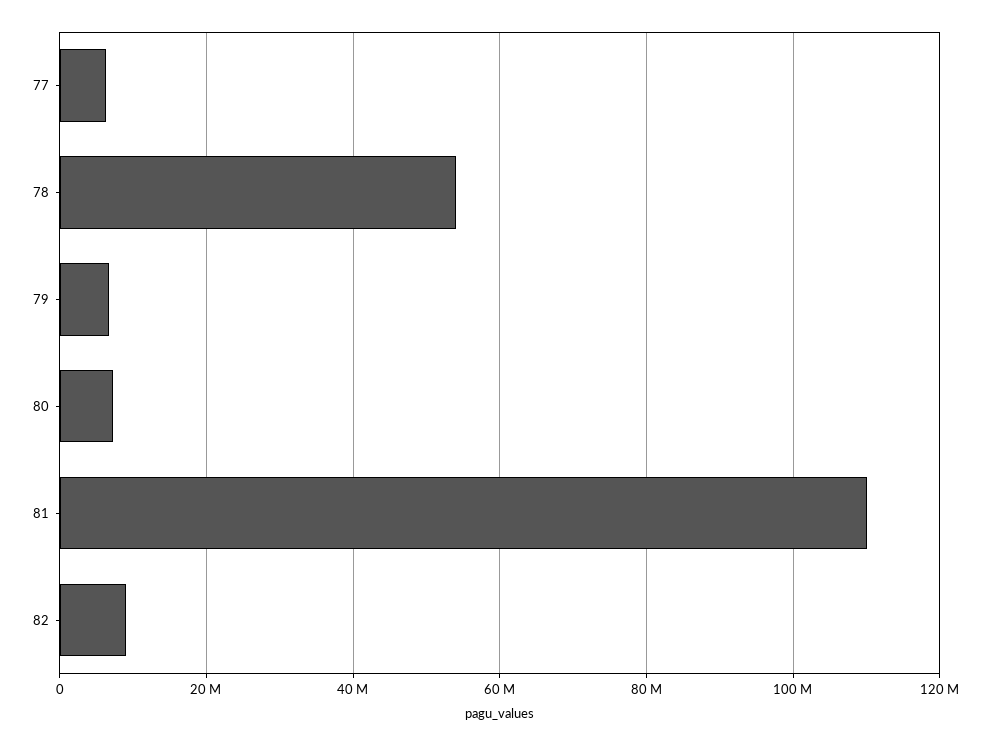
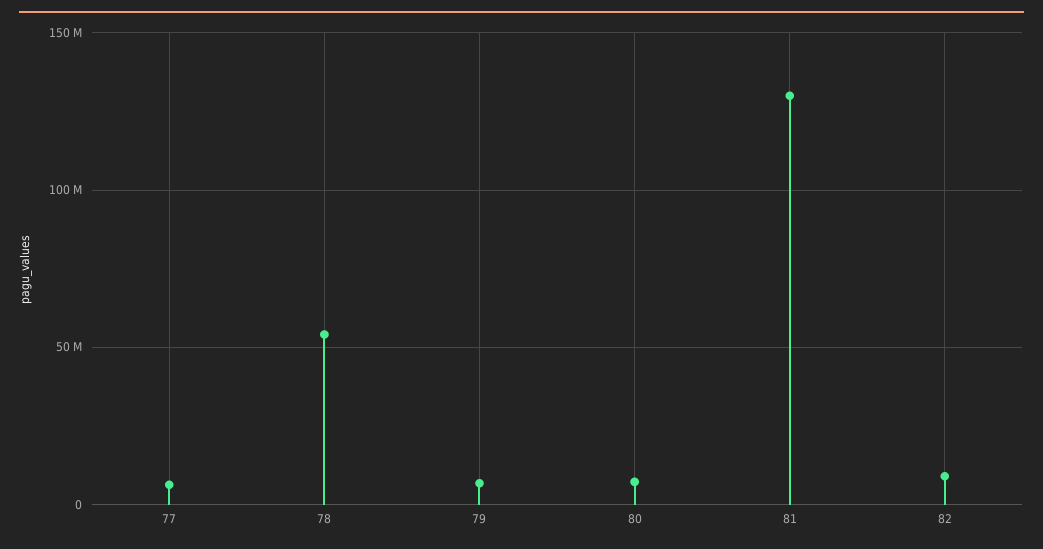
  {
    "77": 6000000,
    "78": 54000000,
    "79": 6000000,
    "80": 8000000,
-   "81": 110000000,
+   "81": 130000000,
    "82": 10000000
  }

